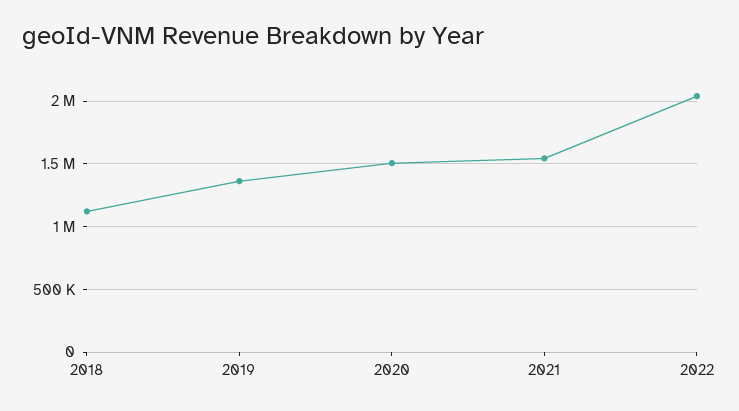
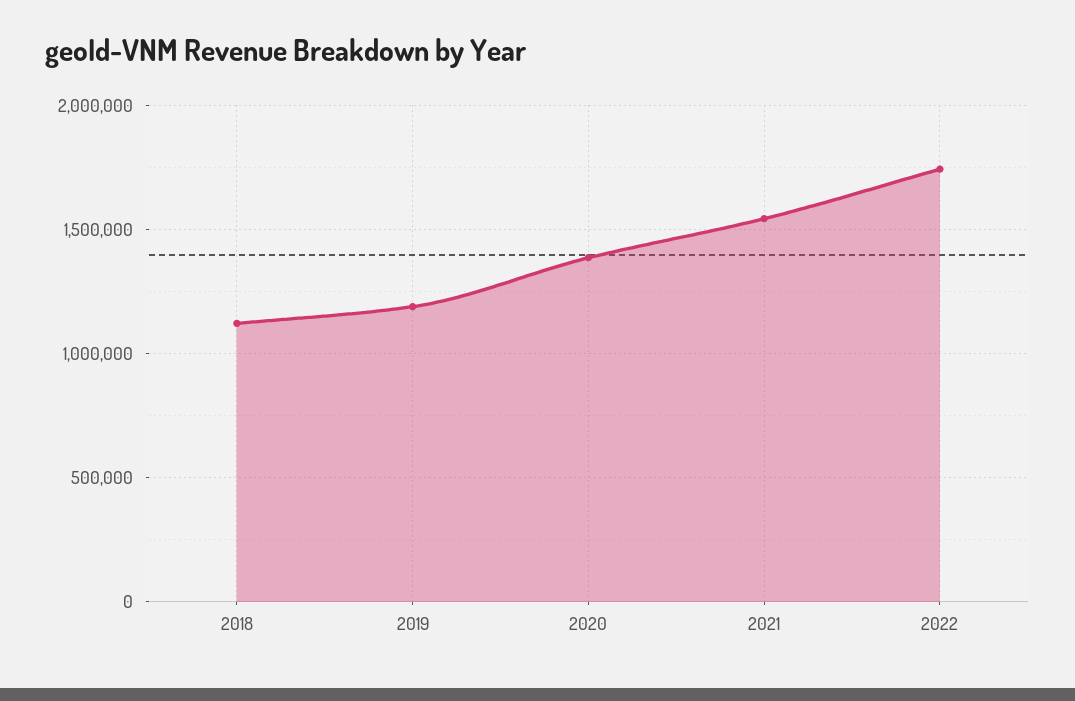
  {
    "2018": 1100000,
-   "2019": 1350000,
+   "2019": 1200000,
-   "2020": 1500000,
+   "2020": 1400000,
    "2021": 1550000,
-   "2022": 2050000
+   "2022": 1750000
  }

